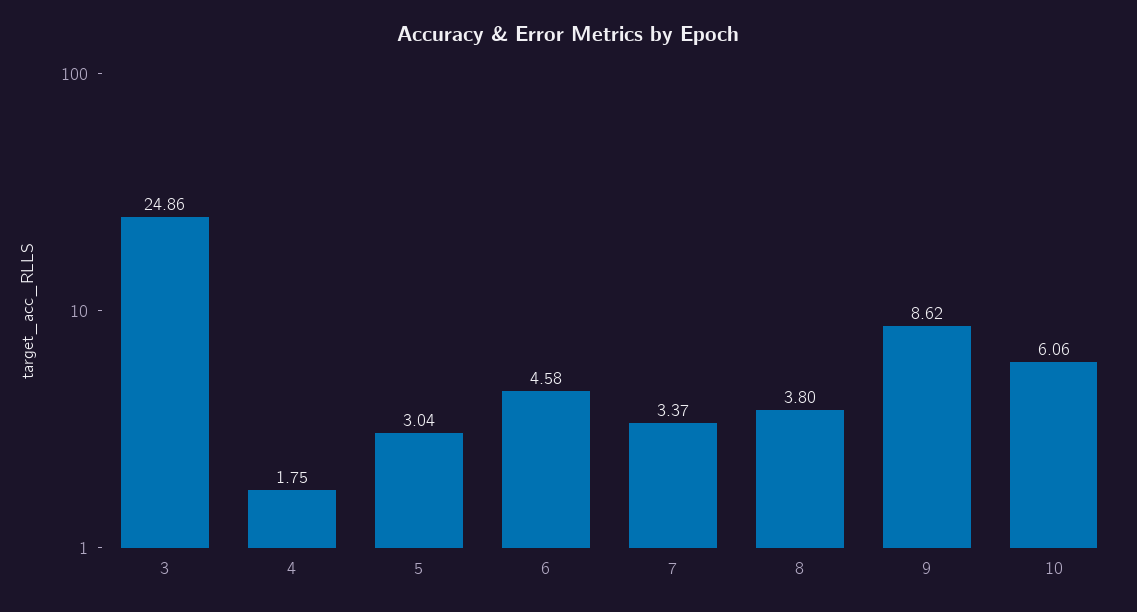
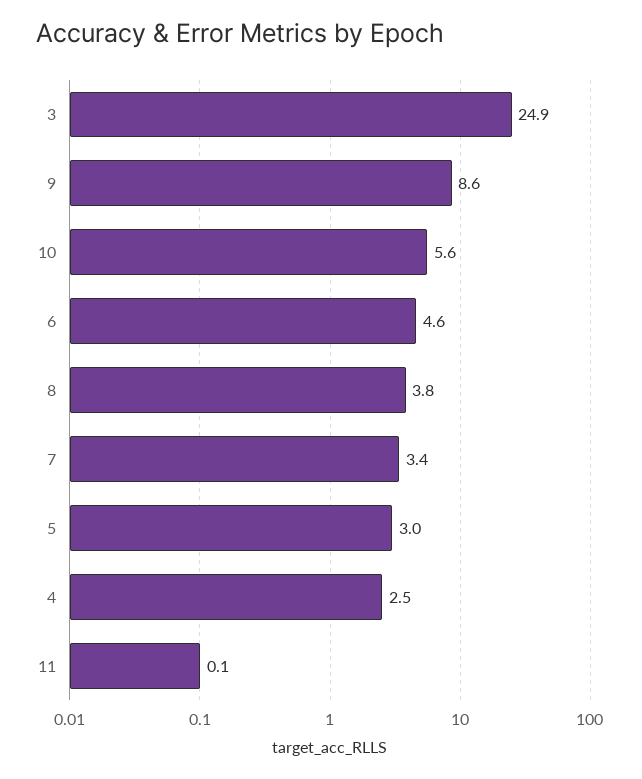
  {
    "3": 24.86,
-   "4": 1.75,
+   "4": 2.5,
    "5": 3.04,
    "6": 4.58,
    "7": 3.37,
    "8": 3.8,
    "9": 8.62,
-   "10": 6.06
+   "10": 5.6,
+   "11": 0.1
  }

